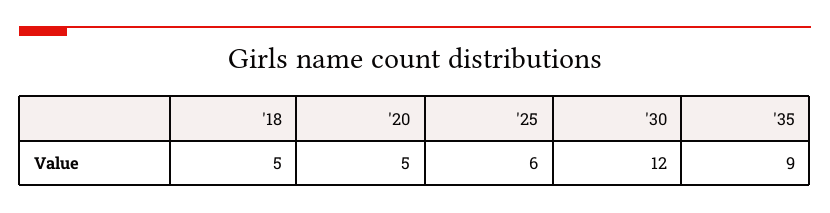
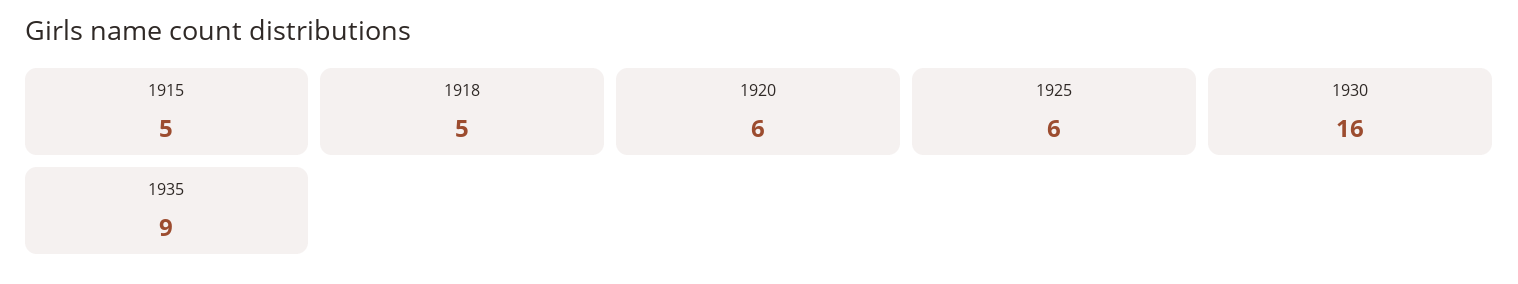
  {
    "'18": 5,
-   "'20": 5,
+   "'20": 6,
    "'25": 6,
-   "'30": 12,
+   "'30": 16,
-   "'35": 9
+   "'35": 9,
+   "1915": 5
  }

